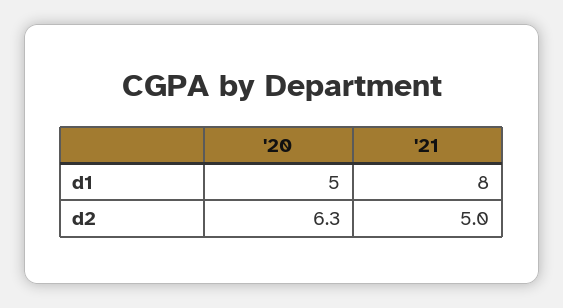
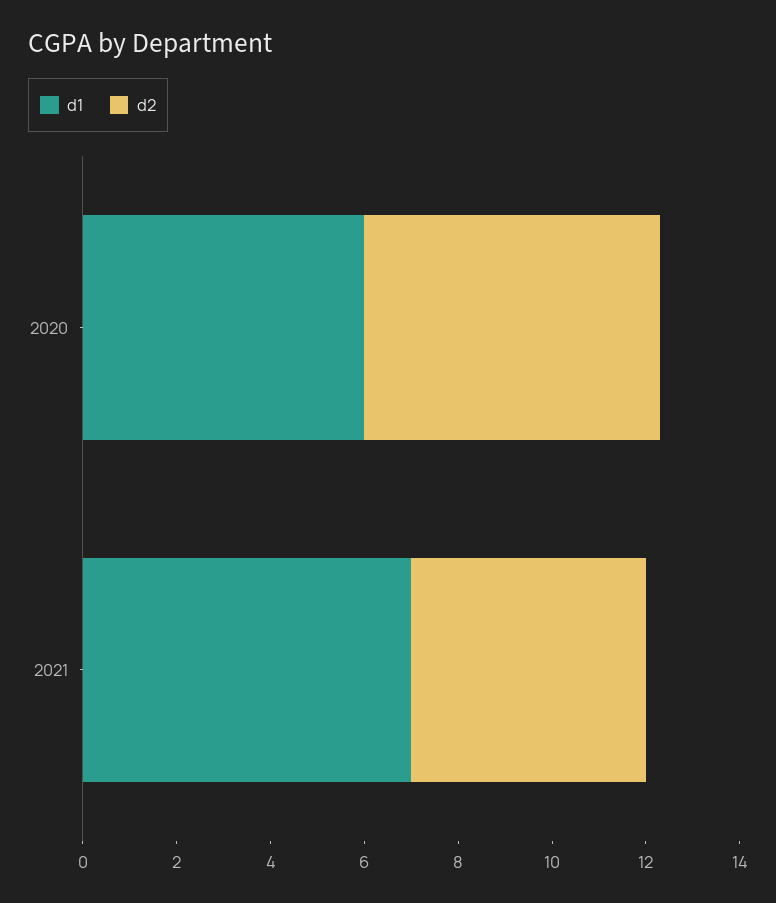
  {
    "d1": {
-     "'20": 5,
+     "'20": 6,
-     "'21": 8
+     "'21": 7
    },
    "d2": {
      "'20": 6.3,
      "'21": 5
    }
  }

